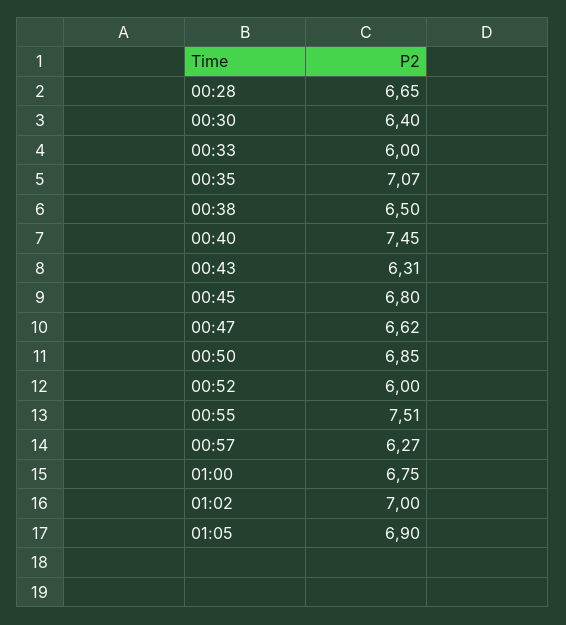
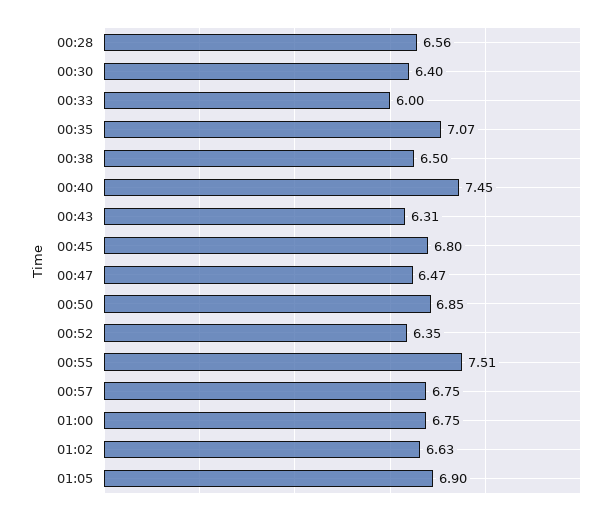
  {
-   "00:28": 6.65,
+   "00:28": 6.56,
    "00:30": 6.4,
    "00:33": 6,
    "00:35": 7.07,
    "00:38": 6.5,
    "00:40": 7.45,
    "00:43": 6.31,
    "00:45": 6.8,
-   "00:47": 6.62,
+   "00:47": 6.47,
    "00:50": 6.85,
-   "00:52": 6,
+   "00:52": 6.35,
    "00:55": 7.51,
-   "00:57": 6.27,
+   "00:57": 6.75,
    "01:00": 6.75,
-   "01:02": 7,
+   "01:02": 6.63,
    "01:05": 6.9
  }

